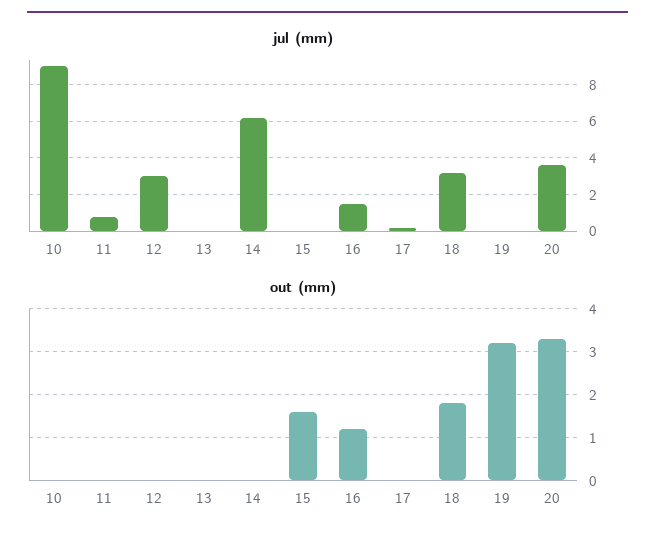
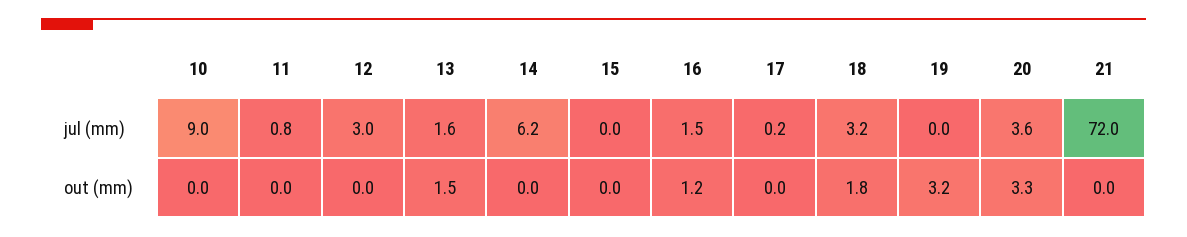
  {
    "jul (mm)": {
      "10": 9,
      "11": 0.8,
      "12": 3,
-     "13": 0,
+     "13": 1.6,
      "14": 6.2,
      "15": 0,
      "16": 1.5,
      "17": 0.2,
      "18": 3.2,
      "19": 0,
-     "20": 3.6
+     "20": 3.6,
+     "21": 72
    },
    "out (mm)": {
      "10": 0,
      "11": 0,
      "12": 0,
-     "13": 0,
+     "13": 1.5,
      "14": 0,
-     "15": 1.5,
+     "15": 0,
      "16": 1.2,
      "17": 0,
      "18": 1.8,
      "19": 3.2,
-     "20": 3.3
+     "20": 3.3,
+     "21": 0
    }
  }

